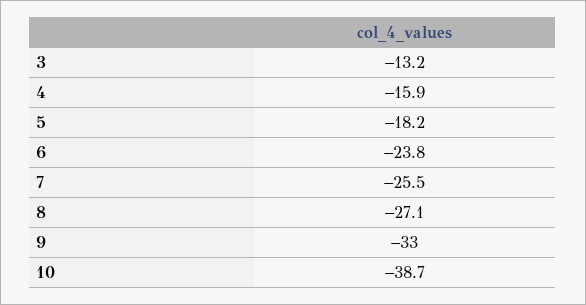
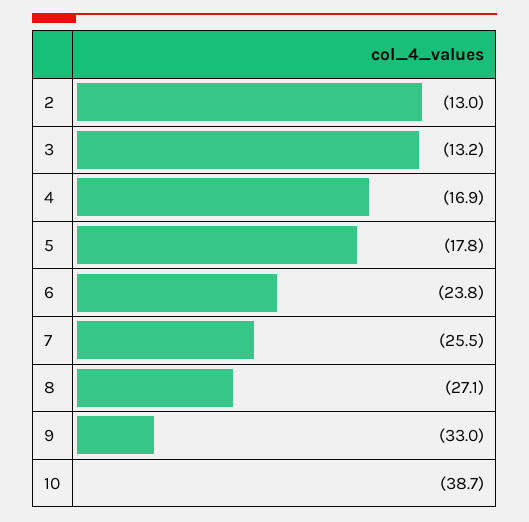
  {
    "3": -13.2,
-   "4": -15.9,
+   "4": -16.9,
-   "5": -18.2,
+   "5": -17.8,
    "6": -23.8,
    "7": -25.5,
    "8": -27.1,
    "9": -33,
-   "10": -38.7
+   "10": -38.7,
+   "2": -13
  }

